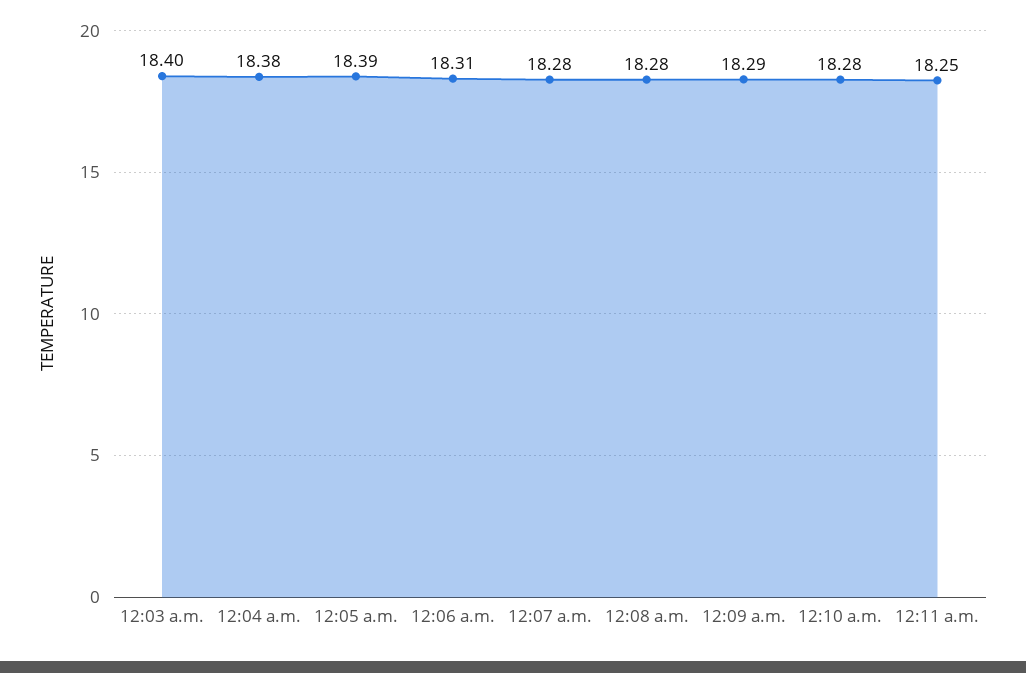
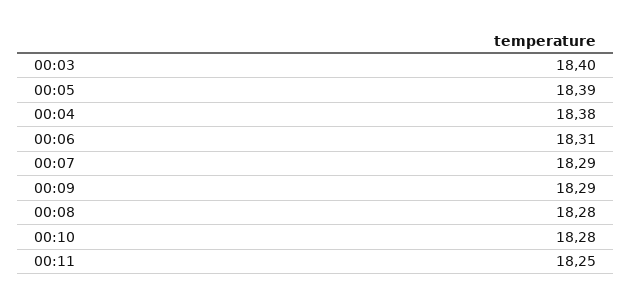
  {
    "12:03 a.m.": 18.4,
    "12:04 a.m.": 18.38,
    "12:05 a.m.": 18.39,
    "12:06 a.m.": 18.31,
-   "12:07 a.m.": 18.28,
+   "12:07 a.m.": 18.29,
    "12:08 a.m.": 18.28,
    "12:09 a.m.": 18.29,
    "12:10 a.m.": 18.28,
    "12:11 a.m.": 18.25
  }

